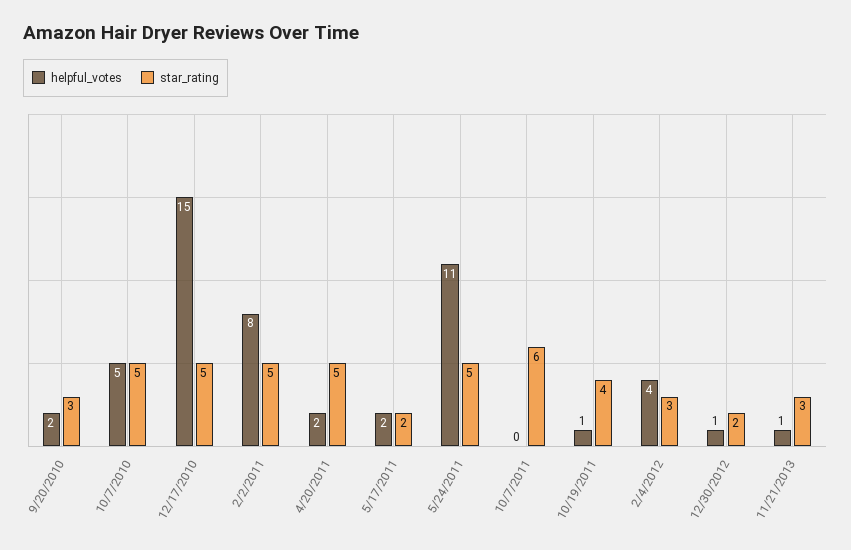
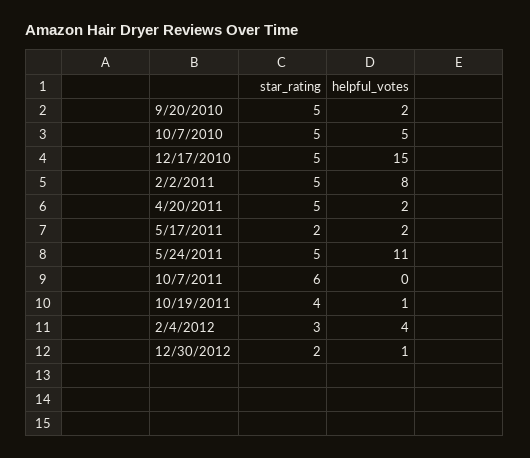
  {
    "helpful_votes": {
      "9/20/2010": 2,
      "10/7/2010": 5,
      "12/17/2010": 15,
      "2/2/2011": 8,
      "4/20/2011": 2,
      "5/17/2011": 2,
      "5/24/2011": 11,
      "10/7/2011": 0,
      "10/19/2011": 1,
      "2/4/2012": 4,
-     "12/30/2012": 1,
+     "12/30/2012": 1
-     "11/21/2013": 1
    },
    "star_rating": {
-     "9/20/2010": 3,
+     "9/20/2010": 5,
      "10/7/2010": 5,
      "12/17/2010": 5,
      "2/2/2011": 5,
      "4/20/2011": 5,
      "5/17/2011": 2,
      "5/24/2011": 5,
      "10/7/2011": 6,
      "10/19/2011": 4,
      "2/4/2012": 3,
-     "12/30/2012": 2,
+     "12/30/2012": 2
-     "11/21/2013": 3
    }
  }

